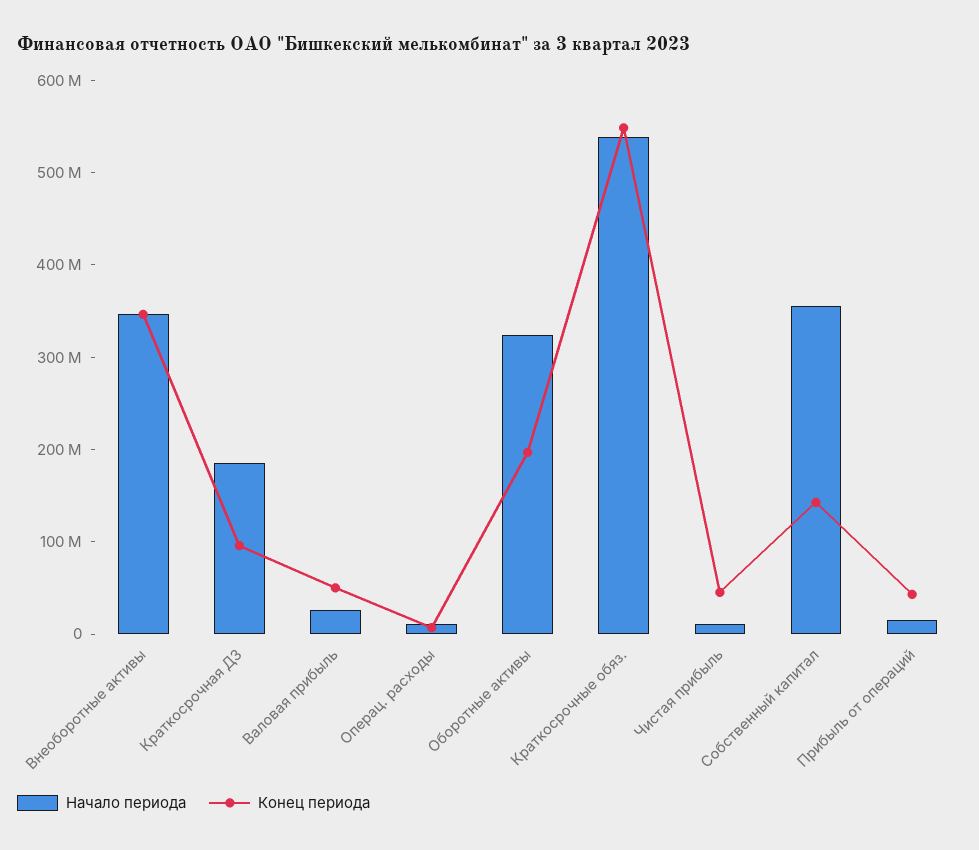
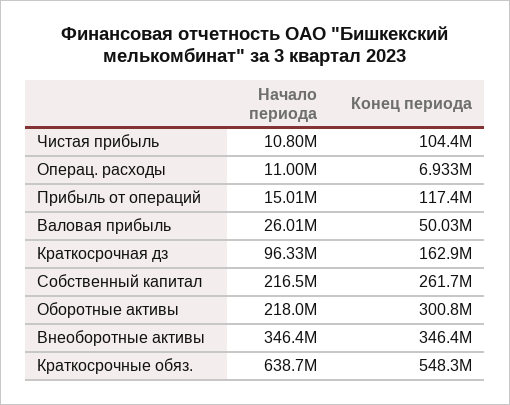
  {
    "Начало периода": {
      "Внеоборотные активы": 346400000,
-     "Краткосрочная ДЗ": 180000000,
+     "Краткосрочная ДЗ": 96330000,
      "Валовая прибыль": 26010000,
      "Операц. расходы": 11000000,
-     "Оборотные активы": 320000000,
+     "Оборотные активы": 218000000,
-     "Краткосрочные обяз.": 540000000,
+     "Краткосрочные обяз.": 638700000,
      "Чистая прибыль": 10800000,
-     "Собственный капитал": 360000000,
+     "Собственный капитал": 216500000,
      "Прибыль от операций": 15010000
    },
    "Конец периода": {
      "Внеоборотные активы": 346400000,
-     "Краткосрочная ДЗ": 100000000,
+     "Краткосрочная ДЗ": 162900000,
      "Валовая прибыль": 50030000,
      "Операц. расходы": 6933000,
-     "Оборотные активы": 200000000,
+     "Оборотные активы": 300800000,
      "Краткосрочные обяз.": 548300000,
-     "Чистая прибыль": 40000000,
+     "Чистая прибыль": 104400000,
-     "Собственный капитал": 140000000,
+     "Собственный капитал": 261700000,
-     "Прибыль от операций": 40000000
+     "Прибыль от операций": 117400000
    }
  }

